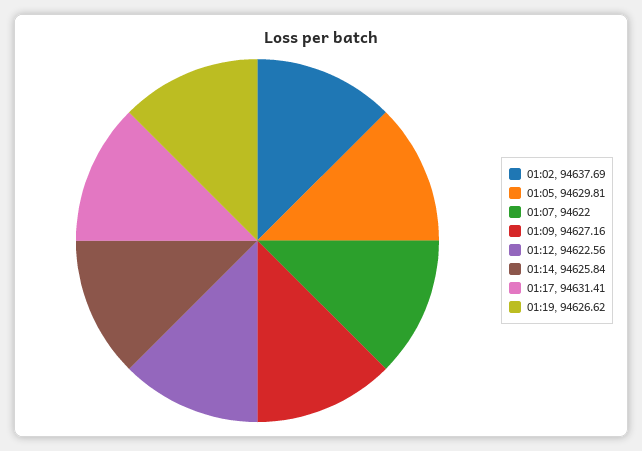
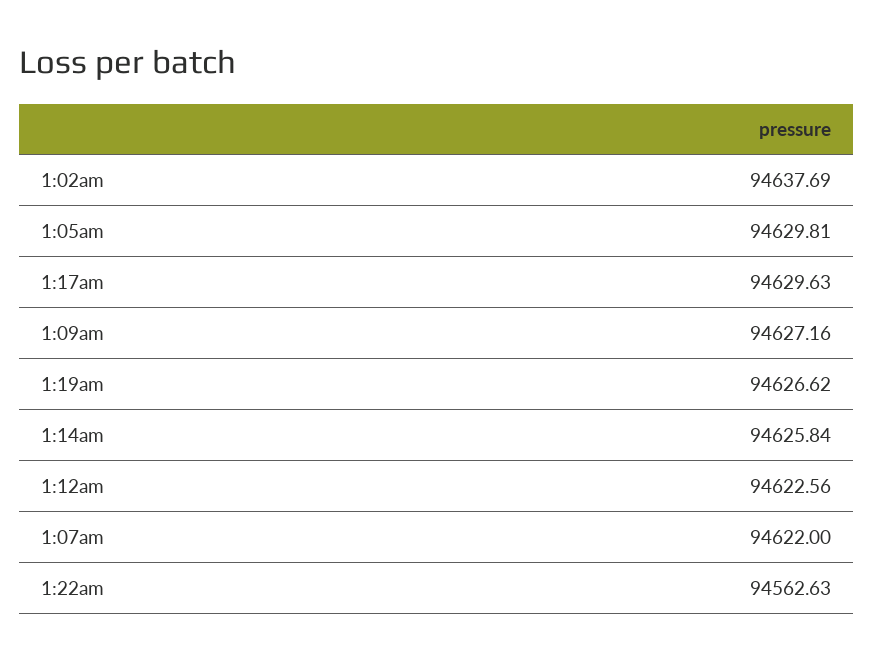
  {
    "01:02": 94637.69,
    "01:05": 94629.81,
    "01:07": 94622,
    "01:09": 94627.16,
    "01:12": 94622.56,
    "01:14": 94625.84,
-   "01:17": 94631.41,
+   "01:17": 94629.63,
-   "01:19": 94626.62
+   "01:19": 94626.62,
+   "1:22am": 94562.63
  }

